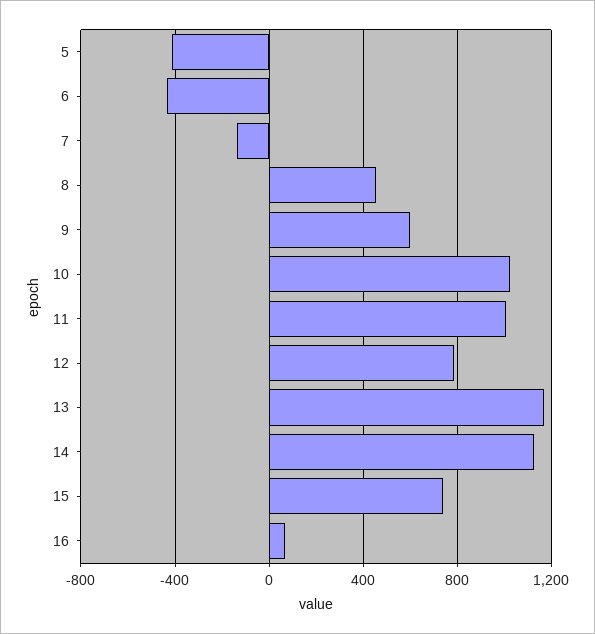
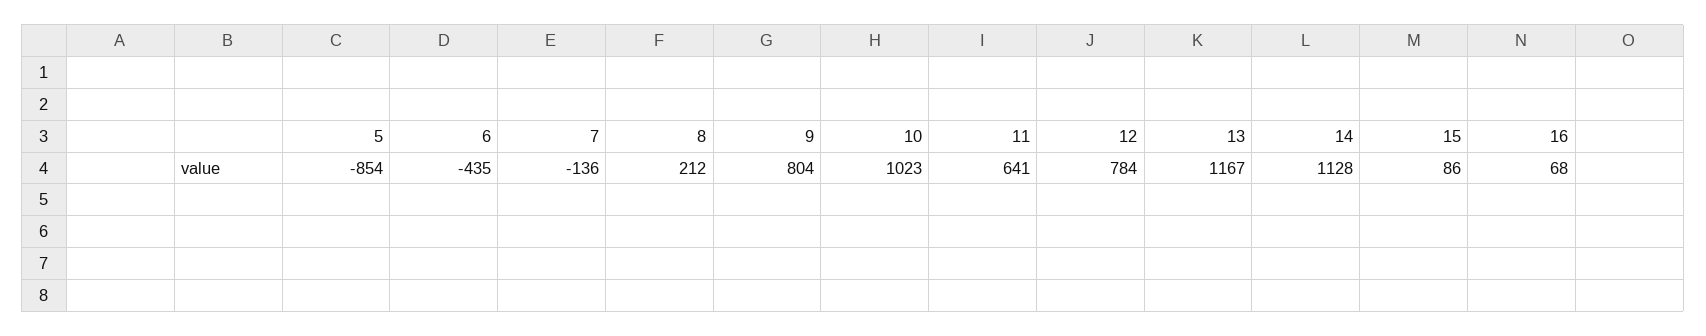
  {
-   "5": -400,
+   "5": -854,
    "6": -435,
    "7": -136,
-   "8": 450,
+   "8": 212,
-   "9": 600,
+   "9": 804,
    "10": 1023,
-   "11": 1000,
+   "11": 641,
    "12": 784,
    "13": 1167,
    "14": 1128,
-   "15": 750,
+   "15": 86,
    "16": 68
  }

